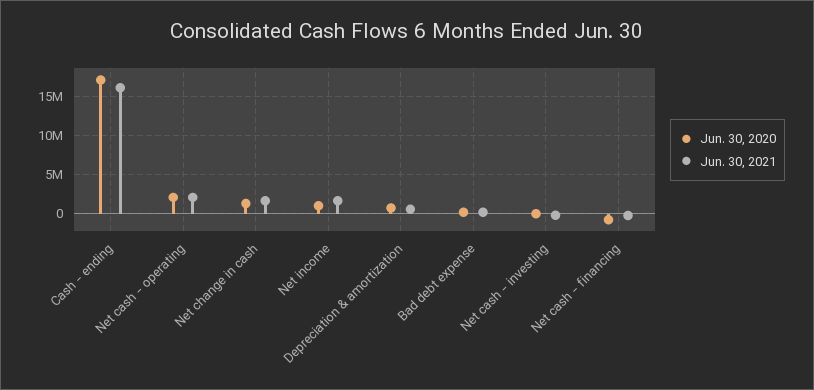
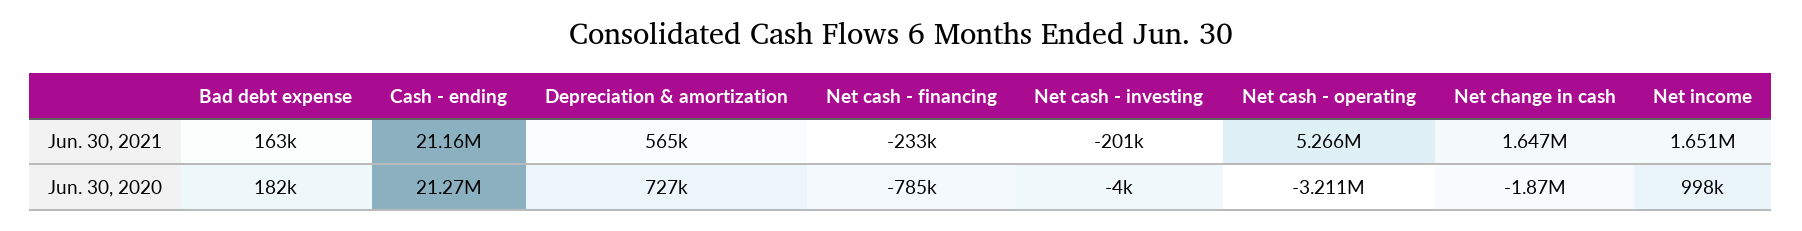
  {
    "Jun. 30, 2020": {
-     "Cash - ending": 17000000,
+     "Cash - ending": 21270000,
-     "Net cash - operating": 2000000,
+     "Net cash - operating": -3211000,
-     "Net change in cash": 1000000,
+     "Net change in cash": -1870000,
      "Net income": 998000,
      "Depreciation & amortization": 727000,
      "Bad debt expense": 182000,
      "Net cash - investing": -4000,
      "Net cash - financing": -785000
    },
    "Jun. 30, 2021": {
-     "Cash - ending": 16000000,
+     "Cash - ending": 21160000,
-     "Net cash - operating": 2000000,
+     "Net cash - operating": 5266000,
      "Net change in cash": 1647000,
      "Net income": 1651000,
      "Depreciation & amortization": 565000,
      "Bad debt expense": 163000,
      "Net cash - investing": -201000,
      "Net cash - financing": -233000
    }
  }

